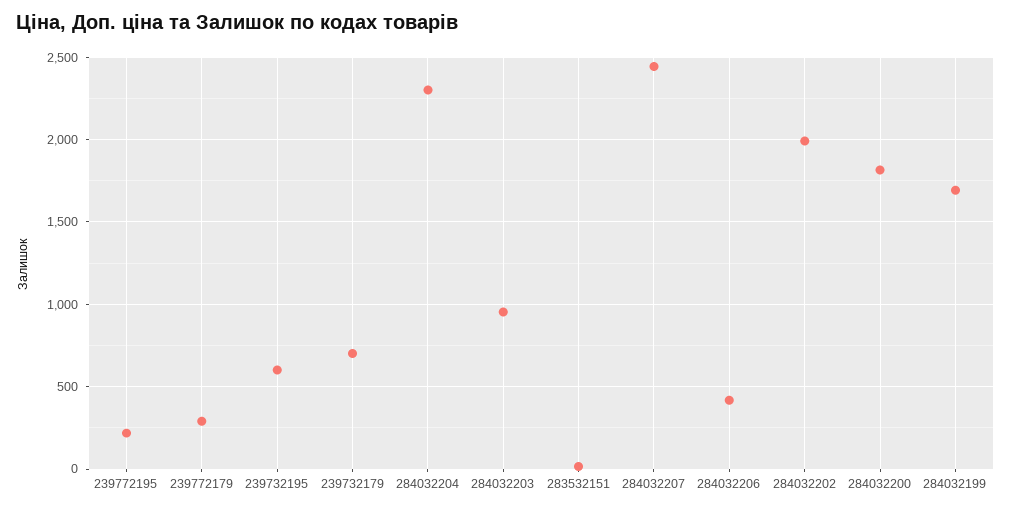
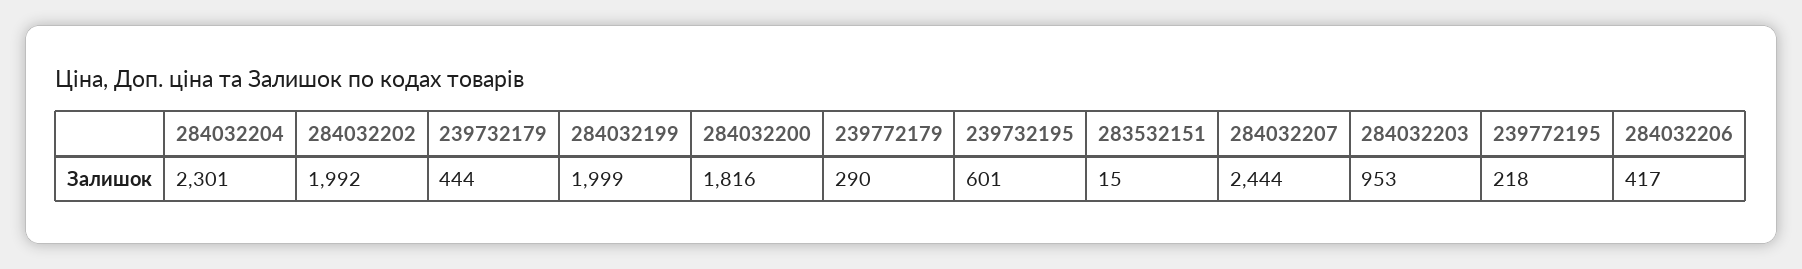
  {
    "239772195": 218,
    "239772179": 290,
    "239732195": 601,
-   "239732179": 700,
+   "239732179": 444,
    "284032204": 2301,
    "284032203": 953,
    "283532151": 15,
    "284032207": 2444,
    "284032206": 417,
    "284032202": 1992,
    "284032200": 1816,
-   "284032199": 1700
+   "284032199": 1999
  }

